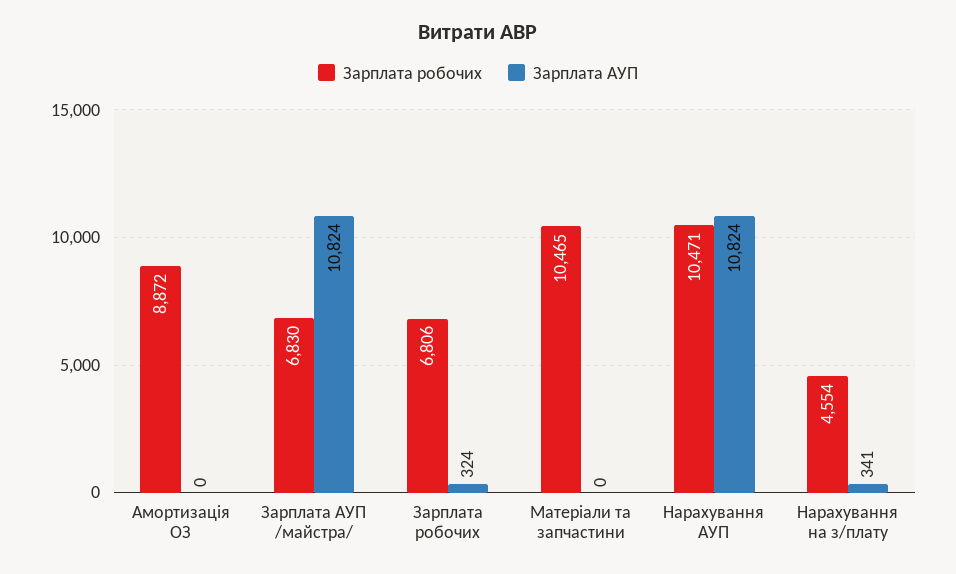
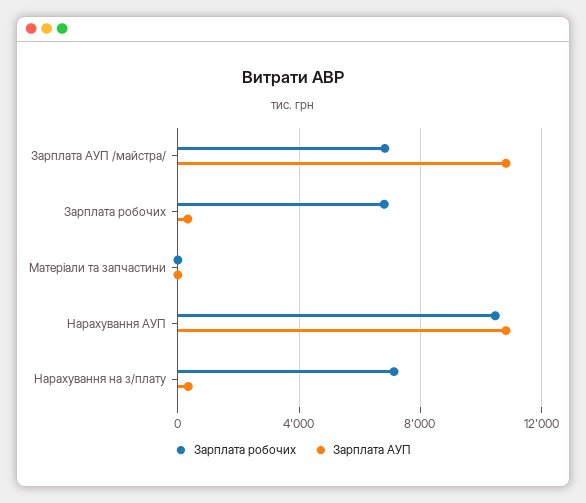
  {
    "Зарплата робочих": {
-     "Амортизація ОЗ": 8872,
      "Зарплата АУП /майстра/": 6830,
      "Зарплата робочих": 6806,
-     "Матеріали та запчастини": 10465,
+     "Матеріали та запчастини": 0,
      "Нарахування АУП": 10471,
-     "Нарахування на з/плату": 4554
+     "Нарахування на з/плату": 7000
    },
    "Зарплата АУП": {
-     "Амортизація ОЗ": 0,
      "Зарплата АУП /майстра/": 10824,
      "Зарплата робочих": 324,
      "Матеріали та запчастини": 0,
      "Нарахування АУП": 10824,
      "Нарахування на з/плату": 341
    }
  }

